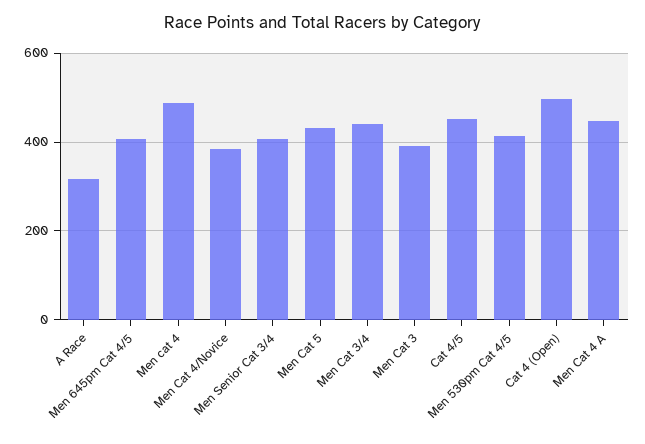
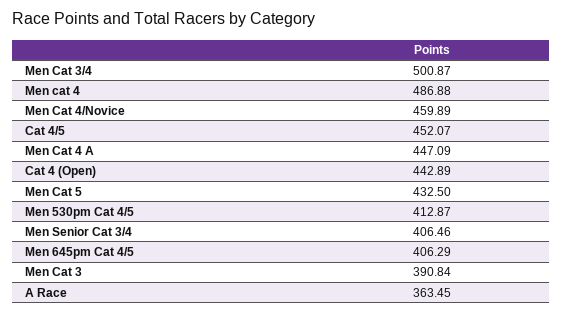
  {
-   "A Race": 320,
+   "A Race": 363.45,
    "Men 645pm Cat 4/5": 406.29,
    "Men cat 4": 486.88,
-   "Men Cat 4/Novice": 380,
+   "Men Cat 4/Novice": 459.89,
    "Men Senior Cat 3/4": 406.46,
    "Men Cat 5": 432.5,
-   "Men Cat 3/4": 440,
+   "Men Cat 3/4": 500.87,
    "Men Cat 3": 390.84,
    "Cat 4/5": 452.07,
    "Men 530pm Cat 4/5": 412.87,
-   "Cat 4 (Open)": 500,
+   "Cat 4 (Open)": 442.89,
    "Men Cat 4 A": 447.09
  }

